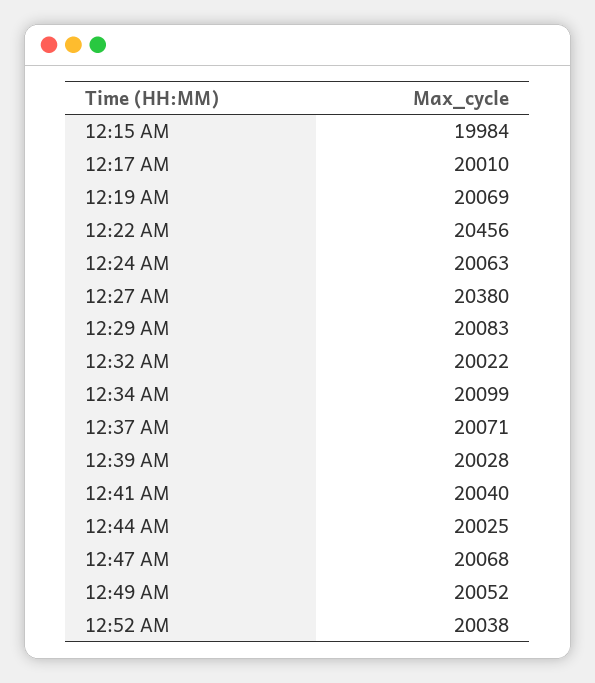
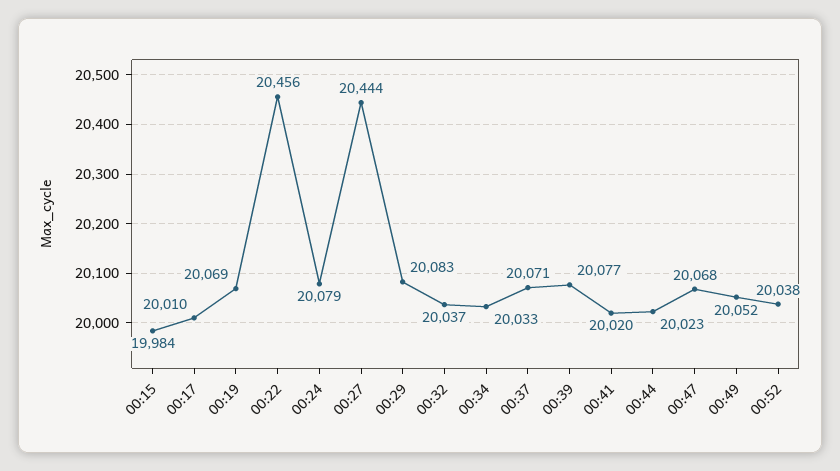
  {
    "12:15 AM": 19984,
    "12:17 AM": 20010,
    "12:19 AM": 20069,
    "12:22 AM": 20456,
-   "12:24 AM": 20063,
+   "12:24 AM": 20079,
-   "12:27 AM": 20380,
+   "12:27 AM": 20444,
    "12:29 AM": 20083,
-   "12:32 AM": 20022,
+   "12:32 AM": 20037,
-   "12:34 AM": 20099,
+   "12:34 AM": 20033,
    "12:37 AM": 20071,
-   "12:39 AM": 20028,
+   "12:39 AM": 20077,
-   "12:41 AM": 20040,
+   "12:41 AM": 20020,
-   "12:44 AM": 20025,
+   "12:44 AM": 20023,
    "12:47 AM": 20068,
    "12:49 AM": 20052,
    "12:52 AM": 20038
  }

